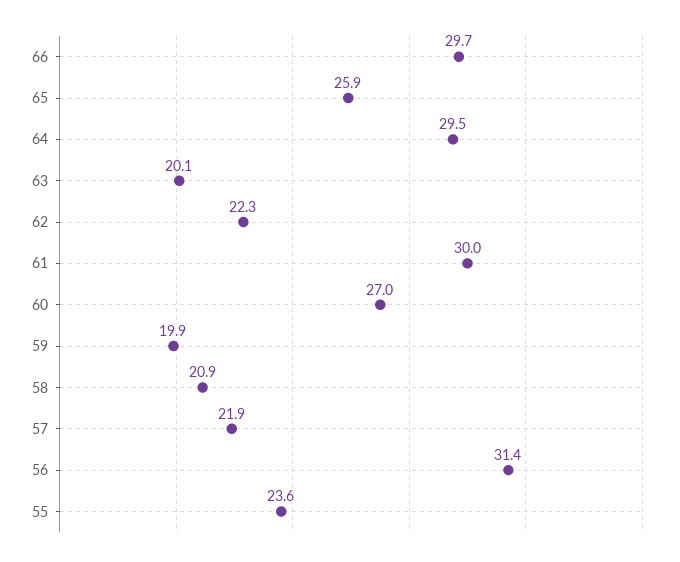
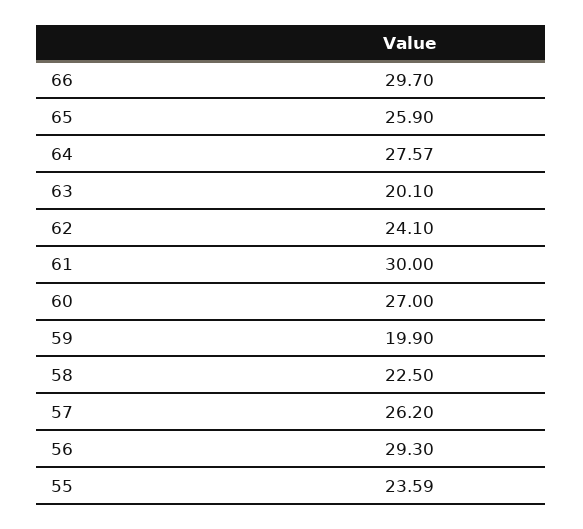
  {
    "66": 29.7,
    "65": 25.9,
-   "64": 29.5,
+   "64": 27.57,
    "63": 20.1,
-   "62": 22.3,
+   "62": 24.1,
    "61": 30,
    "60": 27,
    "59": 19.9,
-   "58": 20.9,
+   "58": 22.5,
-   "57": 21.9,
+   "57": 26.2,
-   "56": 31.4,
+   "56": 29.3,
    "55": 23.59
  }

